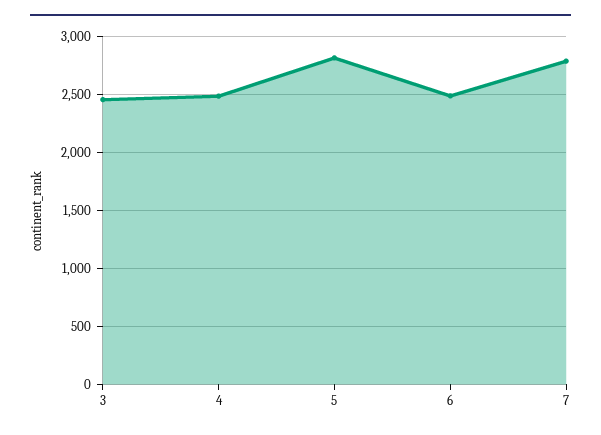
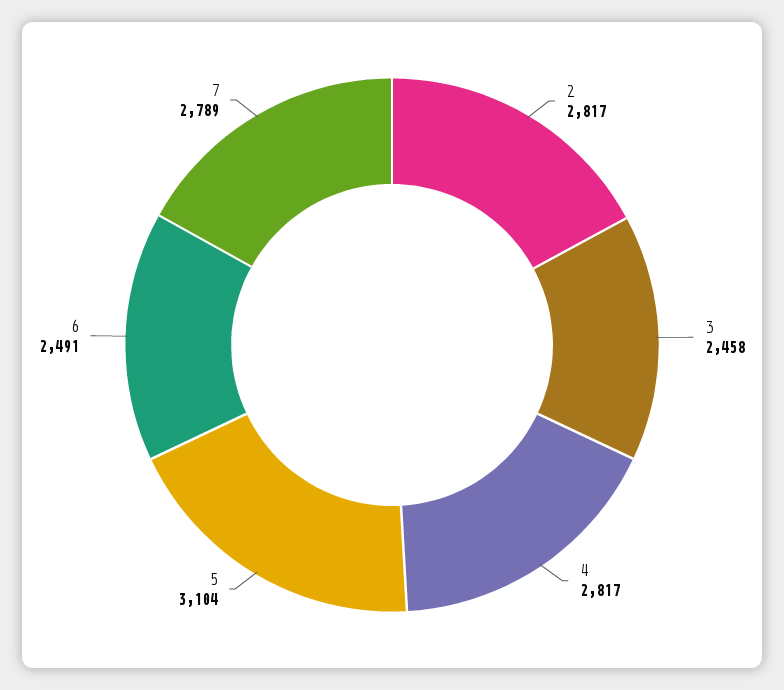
  {
    "3": 2458,
-   "4": 2500,
+   "4": 2817,
-   "5": 2800,
+   "5": 3104,
    "6": 2491,
-   "7": 2789
+   "7": 2789,
+   "2": 2817
  }

